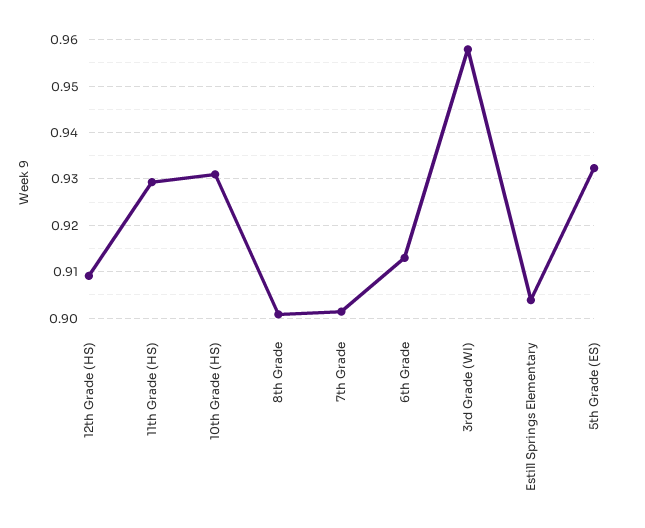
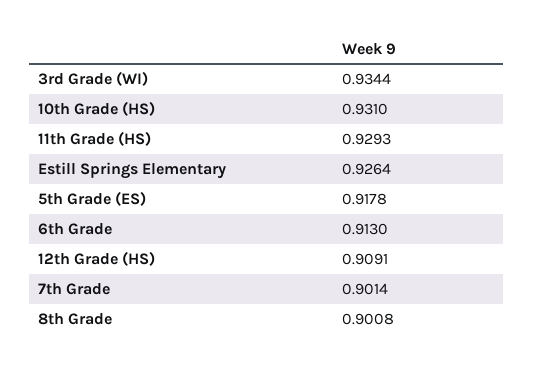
  {
    "12th Grade (HS)": 0.9091,
    "11th Grade (HS)": 0.9293,
    "10th Grade (HS)": 0.931,
    "8th Grade": 0.9008,
    "7th Grade": 0.9014,
    "6th Grade": 0.913,
-   "3rd Grade (WI)": 0.958,
+   "3rd Grade (WI)": 0.9344,
-   "Estill Springs Elementary": 0.904,
+   "Estill Springs Elementary": 0.9264,
-   "5th Grade (ES)": 0.932
+   "5th Grade (ES)": 0.9178
  }

